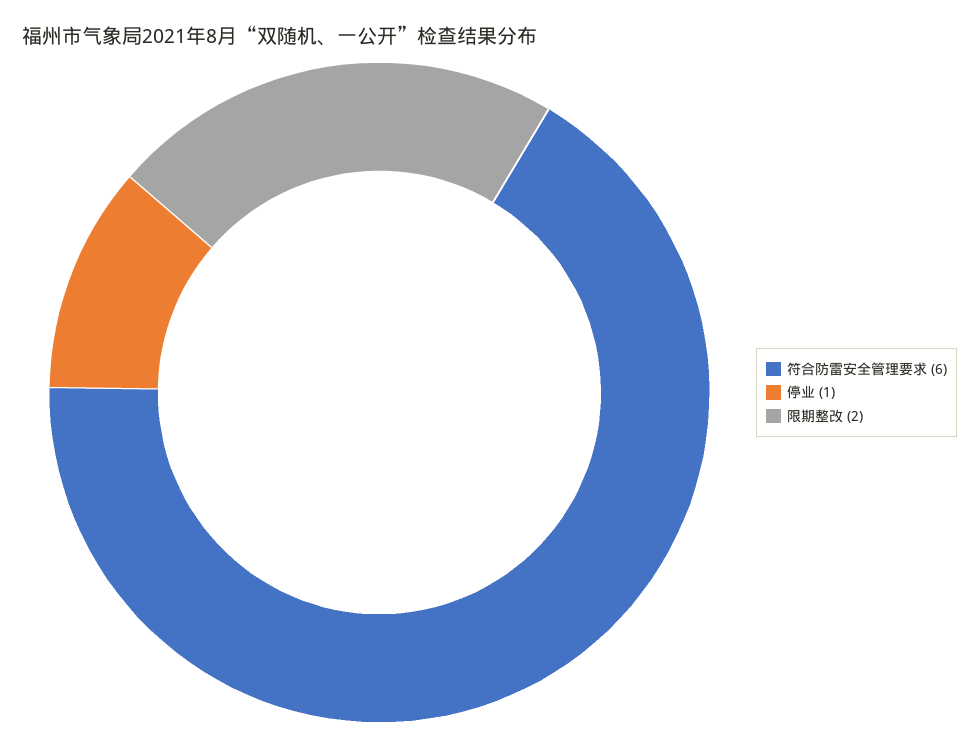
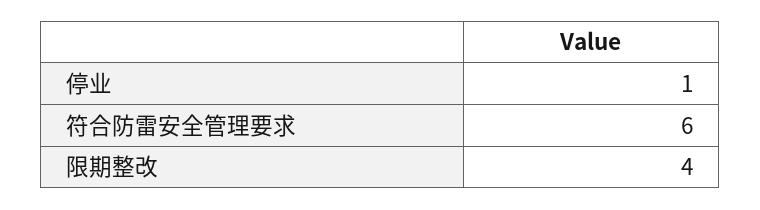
  {
    "符合防雷安全管理要求": 6,
    "停业": 1,
-   "限期整改": 2
+   "限期整改": 4
  }

